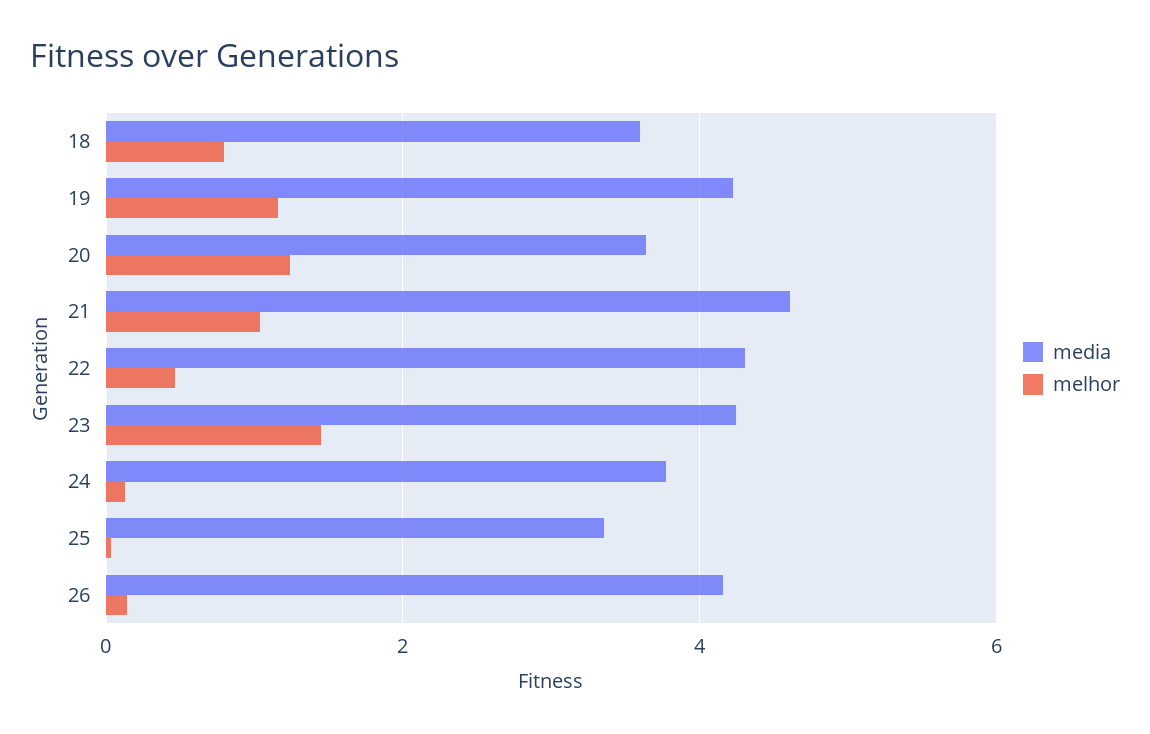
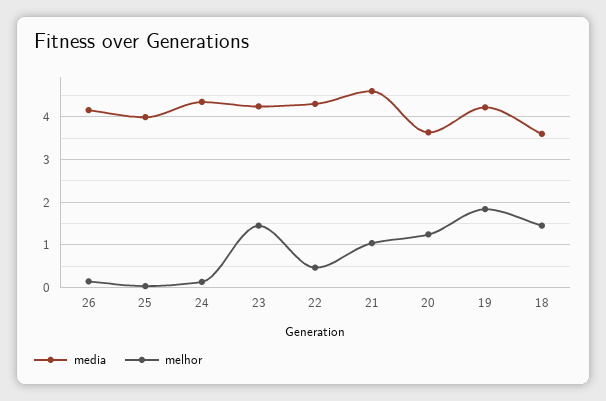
  {
    "media": {
      "18": 3.6,
      "19": 4.2,
      "20": 3.6,
      "21": 4.6,
      "22": 4.4,
      "23": 4.2,
-     "24": 3.8,
+     "24": 4.4,
-     "25": 3.4,
+     "25": 4,
      "26": 4.2
    },
    "melhor": {
-     "18": 0.8,
+     "18": 1.4,
-     "19": 1.2,
+     "19": 1.8,
      "20": 1.2,
      "21": 1,
      "22": 0.4,
      "23": 1.4,
      "24": 0.2,
      "25": 0,
      "26": 0.2
    }
  }

